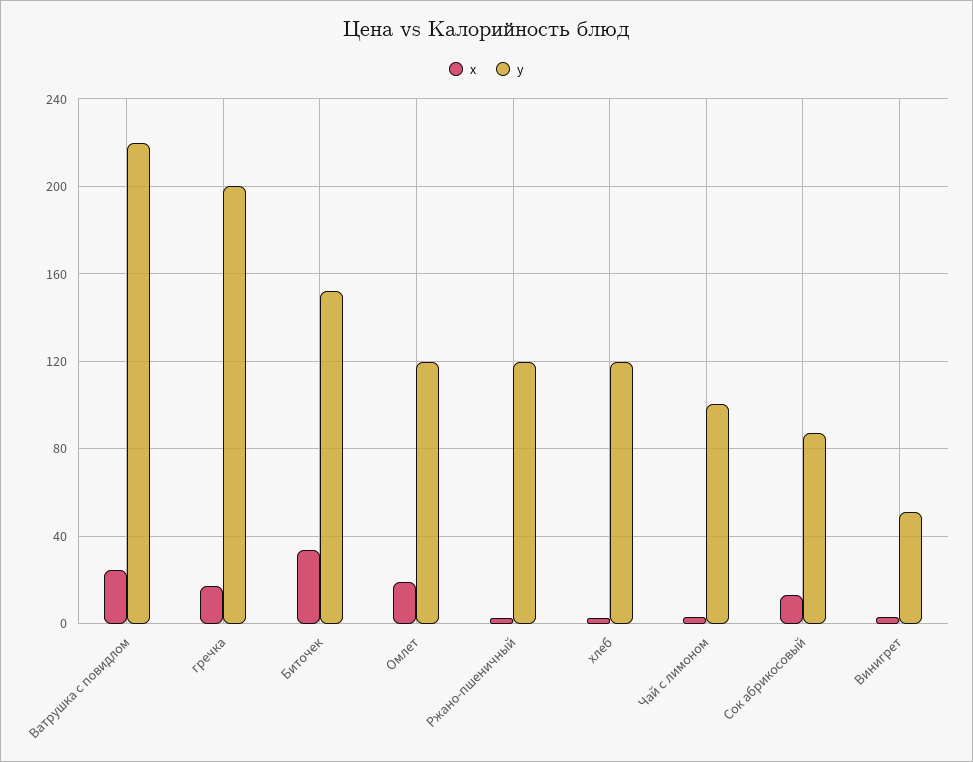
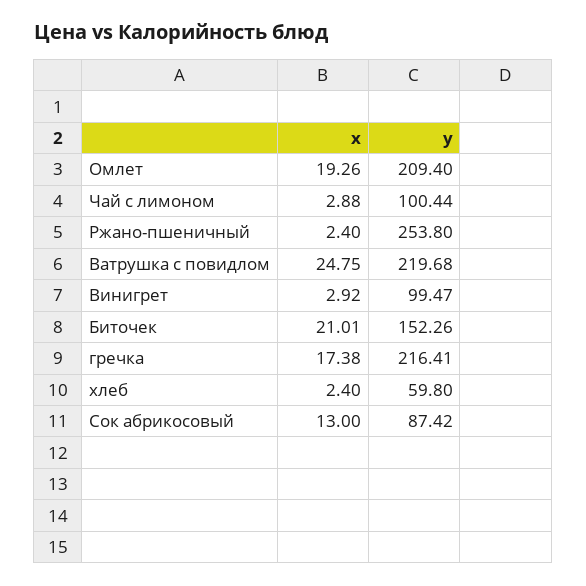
  {
    "x": {
      "Ватрушка с повидлом": 24.75,
      "гречка": 17.38,
-     "Биточек": 35,
+     "Биточек": 21.01,
      "Омлет": 19.26,
      "Ржано-пшеничный": 2.4,
      "хлеб": 2.4,
      "Чай с лимоном": 2.88,
      "Сок абрикосовый": 13,
      "Винигрет": 2.92
    },
    "y": {
      "Ватрушка с повидлом": 219.68,
-     "гречка": 200,
+     "гречка": 216.41,
      "Биточек": 152.26,
-     "Омлет": 120,
+     "Омлет": 209.4,
-     "Ржано-пшеничный": 120,
+     "Ржано-пшеничный": 253.8,
-     "хлеб": 120,
+     "хлеб": 59.8,
      "Чай с лимоном": 100.44,
      "Сок абрикосовый": 87.42,
-     "Винигрет": 50
+     "Винигрет": 99.47
    }
  }

